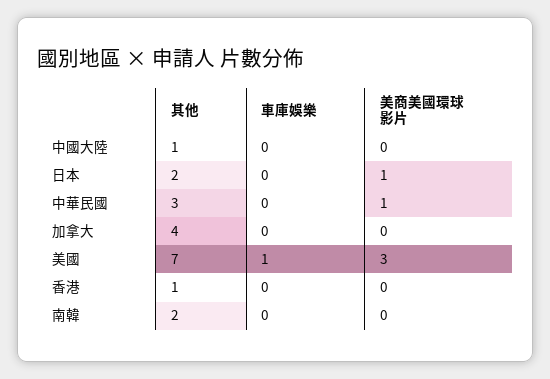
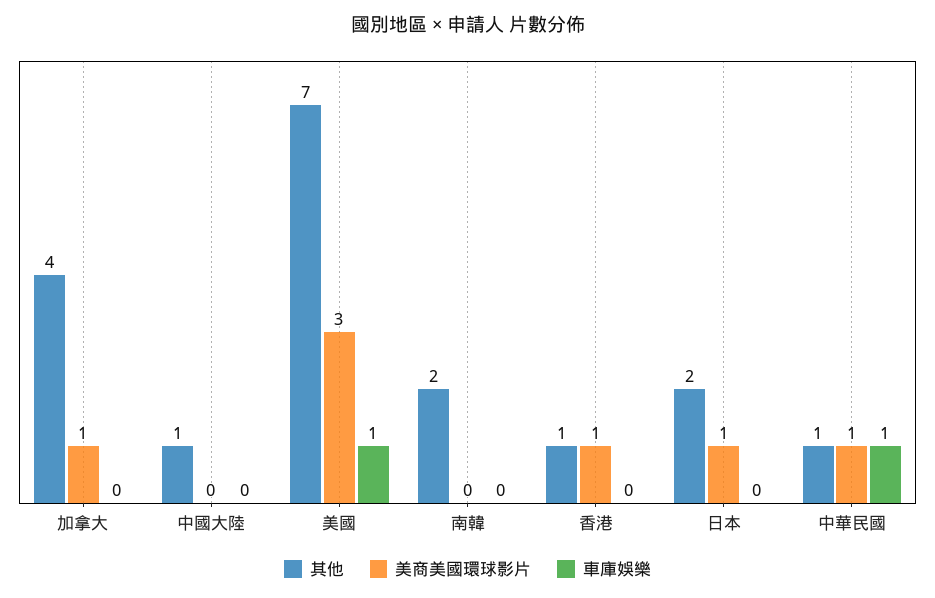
  {
    "其他": {
      "中國大陸": 1,
      "日本": 2,
-     "中華民國": 3,
+     "中華民國": 1,
      "加拿大": 4,
      "美國": 7,
      "香港": 1,
      "南韓": 2
    },
    "車庫娛樂": {
      "中國大陸": 0,
      "日本": 0,
-     "中華民國": 0,
+     "中華民國": 1,
      "加拿大": 0,
      "美國": 1,
      "香港": 0,
      "南韓": 0
    },
    "美商美國環球影片": {
      "中國大陸": 0,
      "日本": 1,
      "中華民國": 1,
-     "加拿大": 0,
+     "加拿大": 1,
      "美國": 3,
-     "香港": 0,
+     "香港": 1,
      "南韓": 0
    }
  }

